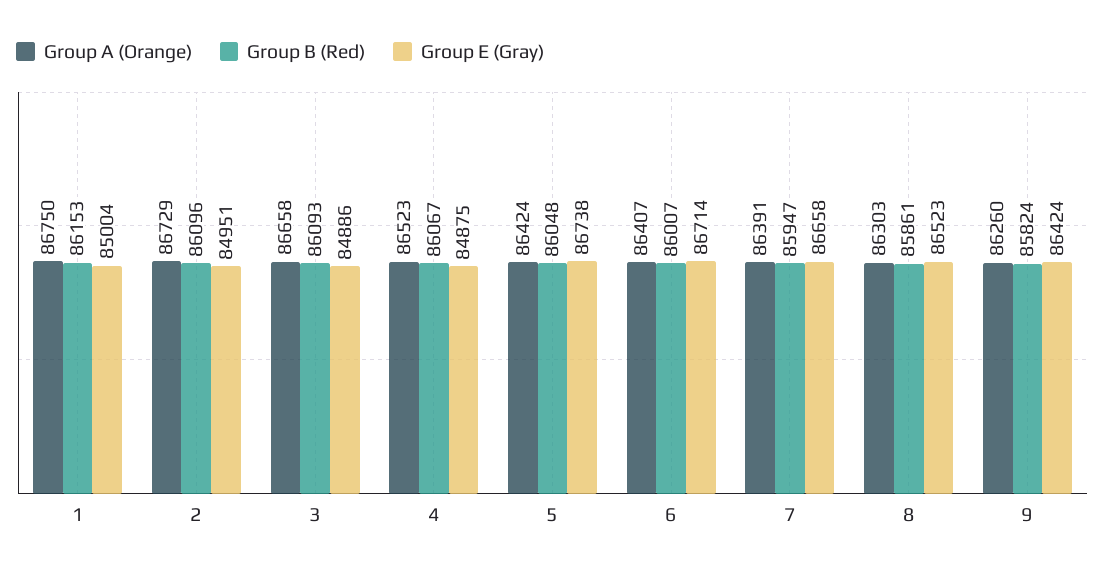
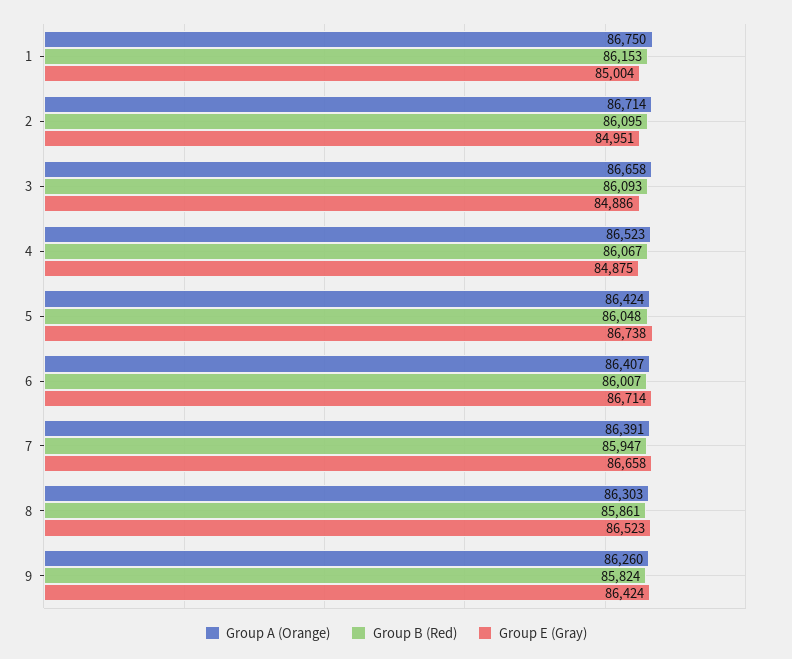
  {
    "Group A (Orange)": {
      "1": 86750,
-     "2": 86729,
+     "2": 86714,
      "3": 86658,
      "4": 86523,
      "5": 86424,
      "6": 86407,
      "7": 86391,
      "8": 86303,
      "9": 86260
    },
    "Group B (Red)": {
      "1": 86153,
-     "2": 86096,
+     "2": 86095,
      "3": 86093,
      "4": 86067,
      "5": 86048,
      "6": 86007,
      "7": 85947,
      "8": 85861,
      "9": 85824
    },
    "Group E (Gray)": {
      "1": 85004,
      "2": 84951,
      "3": 84886,
      "4": 84875,
      "5": 86738,
      "6": 86714,
      "7": 86658,
      "8": 86523,
      "9": 86424
    }
  }

